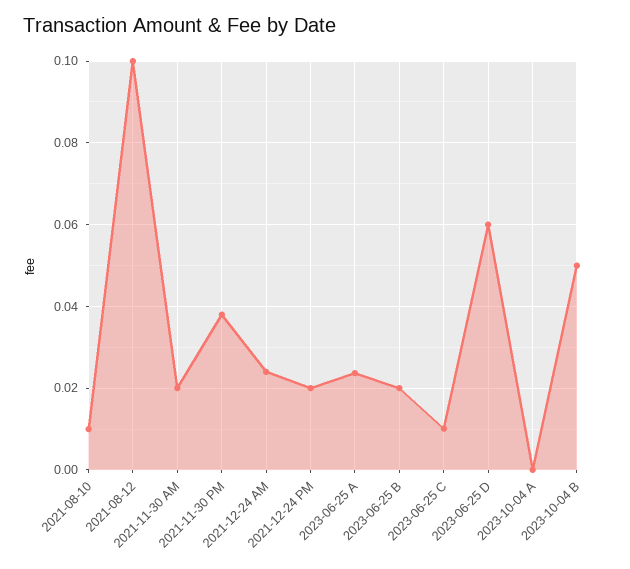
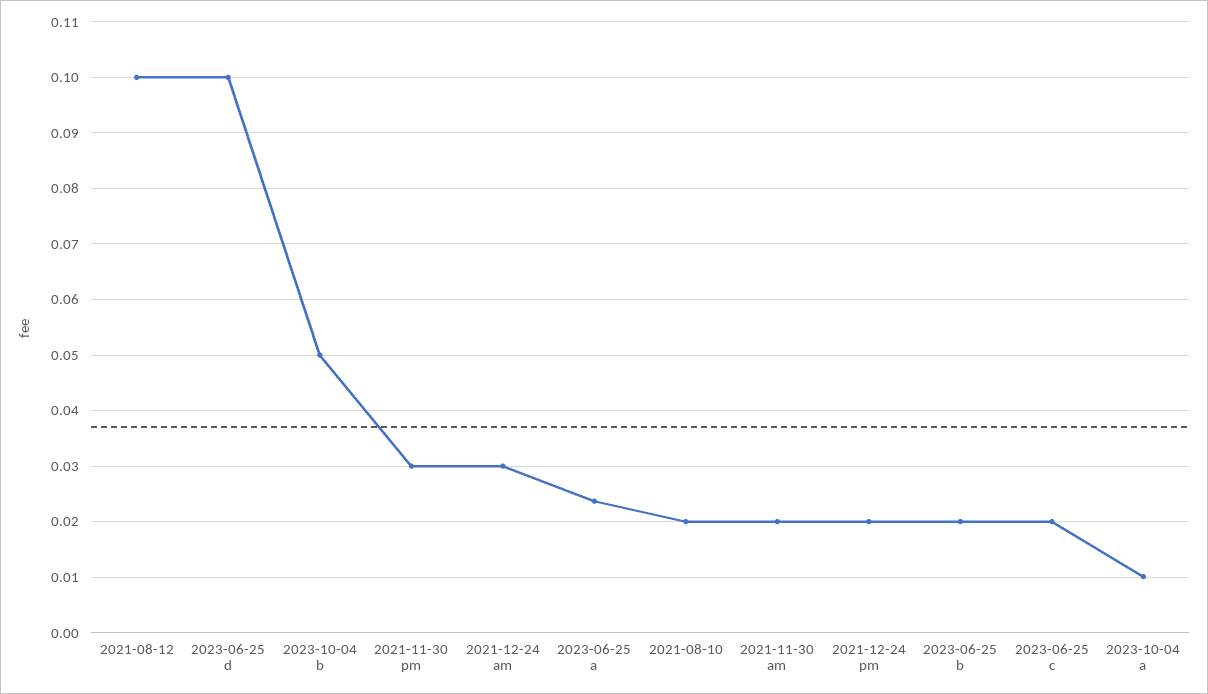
  {
-   "2021-08-10": 0.01,
+   "2021-08-10": 0.02,
    "2021-08-12": 0.1,
    "2021-11-30 AM": 0.02,
-   "2021-11-30 PM": 0.038,
+   "2021-11-30 PM": 0.03,
-   "2021-12-24 AM": 0.024,
+   "2021-12-24 AM": 0.03,
    "2021-12-24 PM": 0.02,
    "2023-06-25 A": 0.024,
    "2023-06-25 B": 0.02,
-   "2023-06-25 C": 0.01,
+   "2023-06-25 C": 0.02,
-   "2023-06-25 D": 0.06,
+   "2023-06-25 D": 0.1,
-   "2023-10-04 A": 0,
+   "2023-10-04 A": 0.01,
    "2023-10-04 B": 0.05
  }

